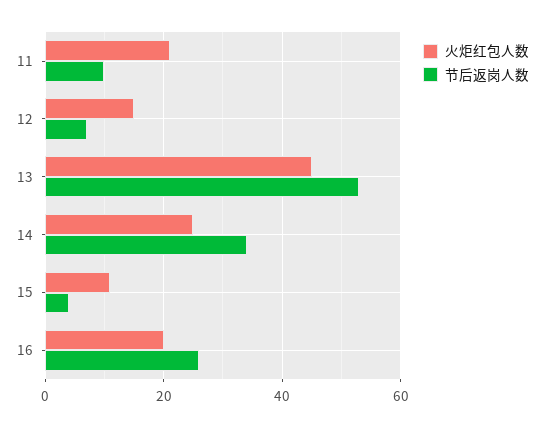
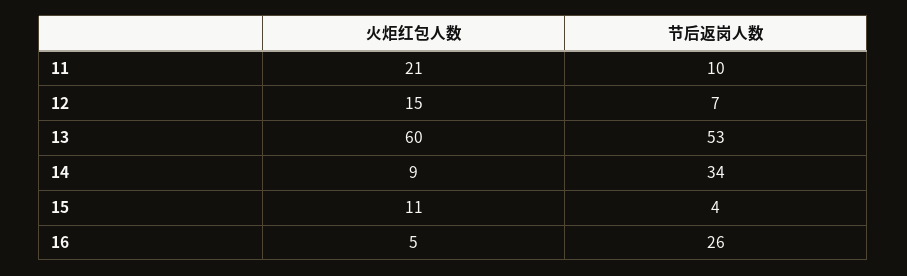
  {
    "火炬红包人数": {
      "11": 21,
      "12": 15,
-     "13": 45,
+     "13": 60,
-     "14": 25,
+     "14": 9,
      "15": 11,
-     "16": 20
+     "16": 5
    },
    "节后返岗人数": {
      "11": 10,
      "12": 7,
      "13": 53,
      "14": 34,
      "15": 4,
      "16": 26
    }
  }

